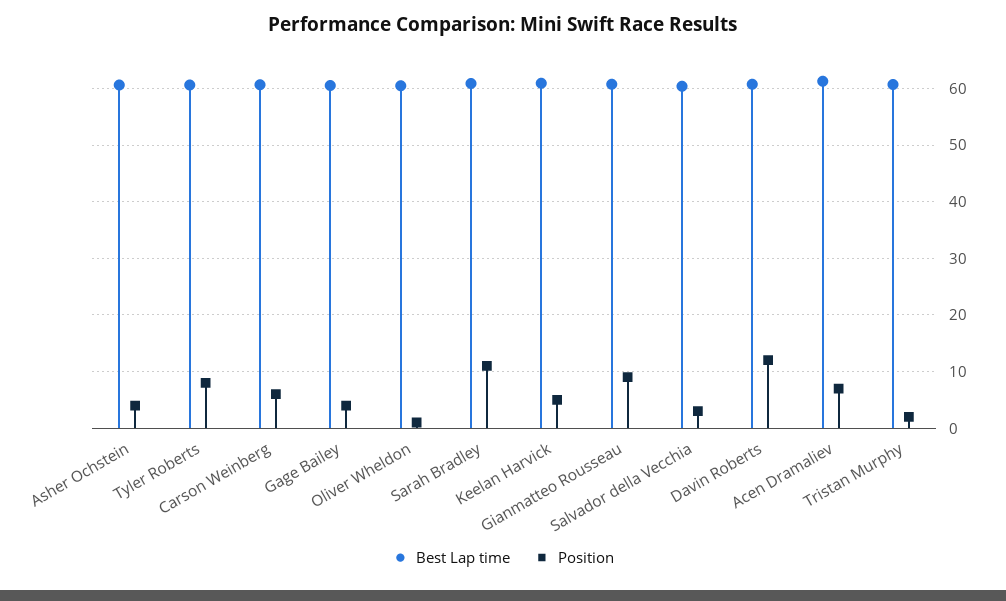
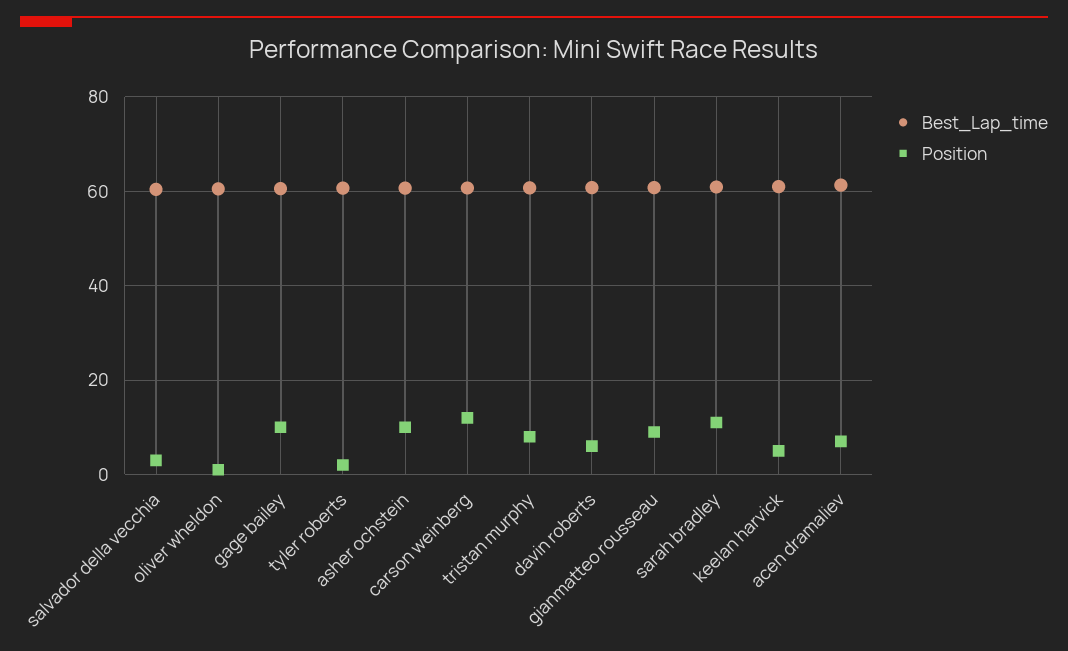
  {
    "Best Lap time": {
      "Asher Ochstein": 60,
      "Tyler Roberts": 60,
      "Carson Weinberg": 60,
      "Gage Bailey": 60,
      "Oliver Wheldon": 60,
      "Sarah Bradley": 60,
      "Keelan Harvick": 60,
      "Gianmatteo Rousseau": 60,
      "Salvador della Vecchia": 60,
      "Davin Roberts": 60,
      "Acen Dramaliev": 62,
      "Tristan Murphy": 60
    },
    "Position": {
-     "Asher Ochstein": 4,
+     "Asher Ochstein": 10,
-     "Tyler Roberts": 8,
+     "Tyler Roberts": 2,
-     "Carson Weinberg": 6,
+     "Carson Weinberg": 12,
-     "Gage Bailey": 4,
+     "Gage Bailey": 10,
      "Oliver Wheldon": 2,
      "Sarah Bradley": 12,
      "Keelan Harvick": 6,
      "Gianmatteo Rousseau": 10,
      "Salvador della Vecchia": 4,
-     "Davin Roberts": 12,
+     "Davin Roberts": 6,
      "Acen Dramaliev": 8,
-     "Tristan Murphy": 2
+     "Tristan Murphy": 8
    }
  }

